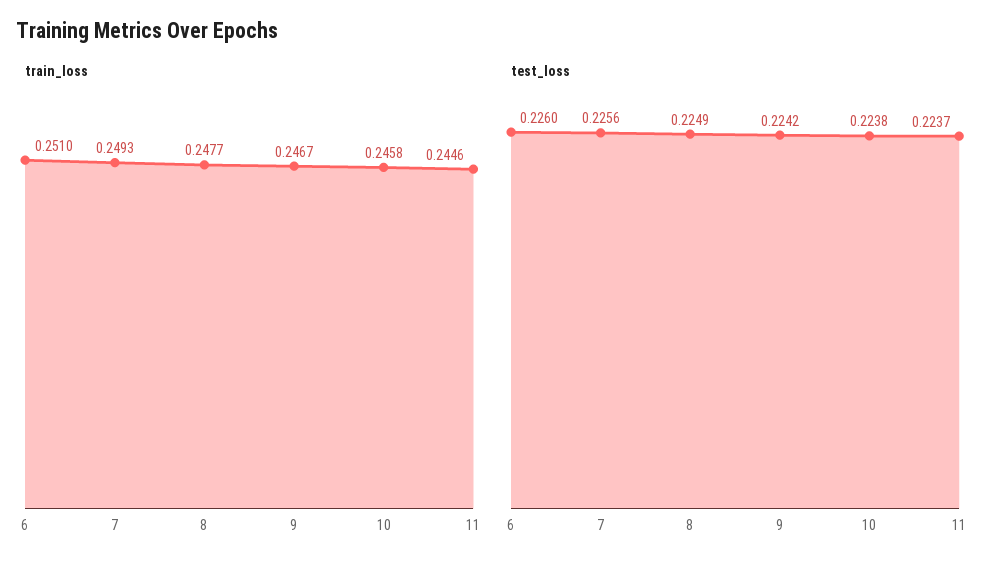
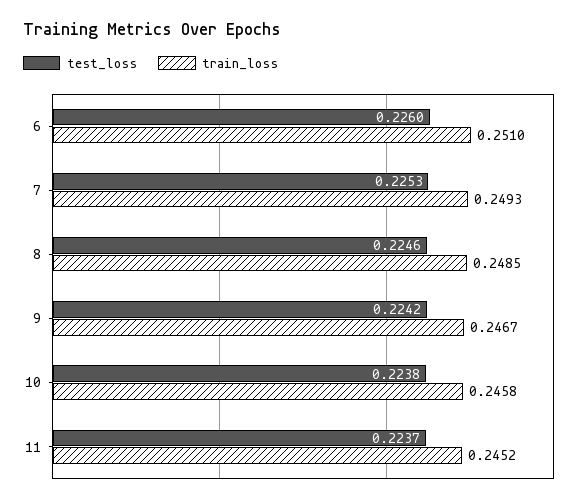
  {
    "train_loss": {
      "6": 0.251,
      "7": 0.2493,
-     "8": 0.2477,
+     "8": 0.2485,
      "9": 0.2467,
      "10": 0.2458,
-     "11": 0.2446
+     "11": 0.2452
    },
    "test_loss": {
      "6": 0.226,
-     "7": 0.2256,
+     "7": 0.2253,
-     "8": 0.2249,
+     "8": 0.2246,
      "9": 0.2242,
      "10": 0.2238,
      "11": 0.2237
    }
  }

